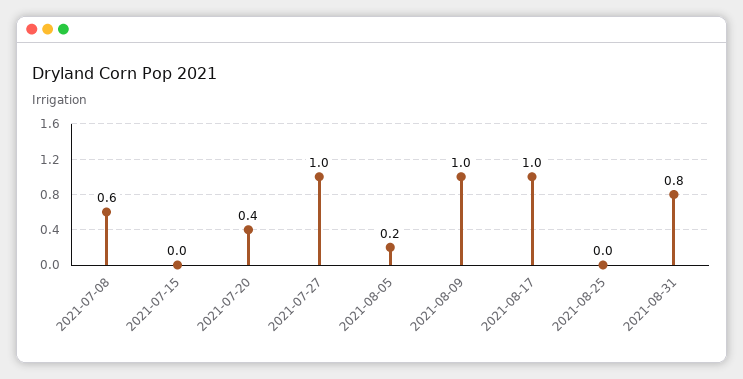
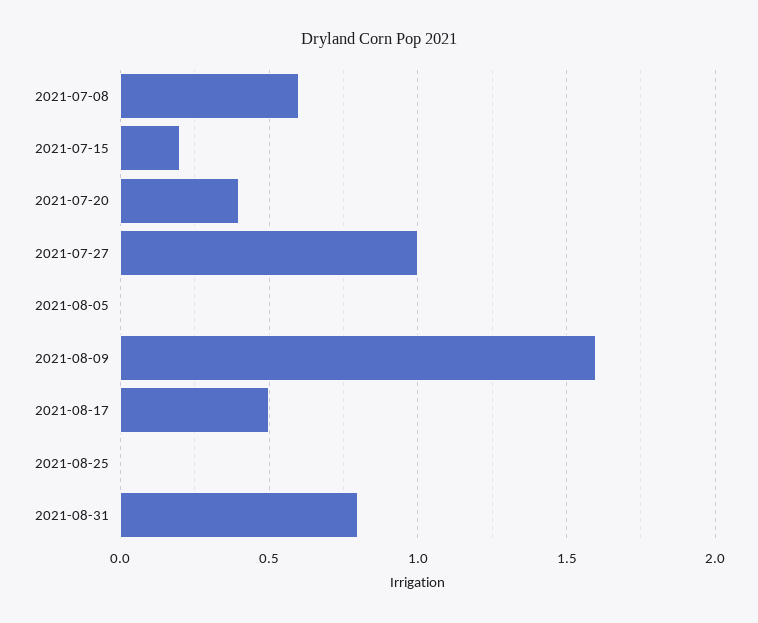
  {
    "2021-07-08": 0.6,
-   "2021-07-15": 0,
+   "2021-07-15": 0.2,
    "2021-07-20": 0.4,
    "2021-07-27": 1,
-   "2021-08-05": 0.2,
+   "2021-08-05": 0,
-   "2021-08-09": 1,
+   "2021-08-09": 1.6,
-   "2021-08-17": 1,
+   "2021-08-17": 0.5,
    "2021-08-25": 0,
    "2021-08-31": 0.8
  }

